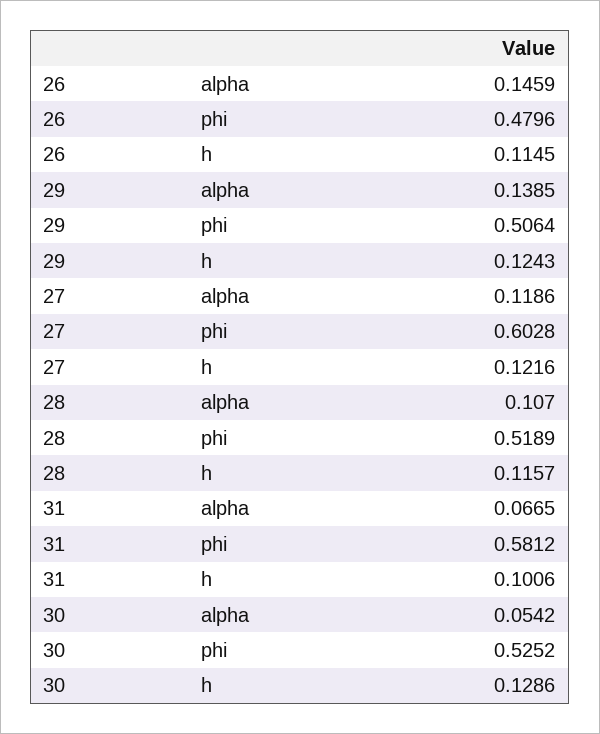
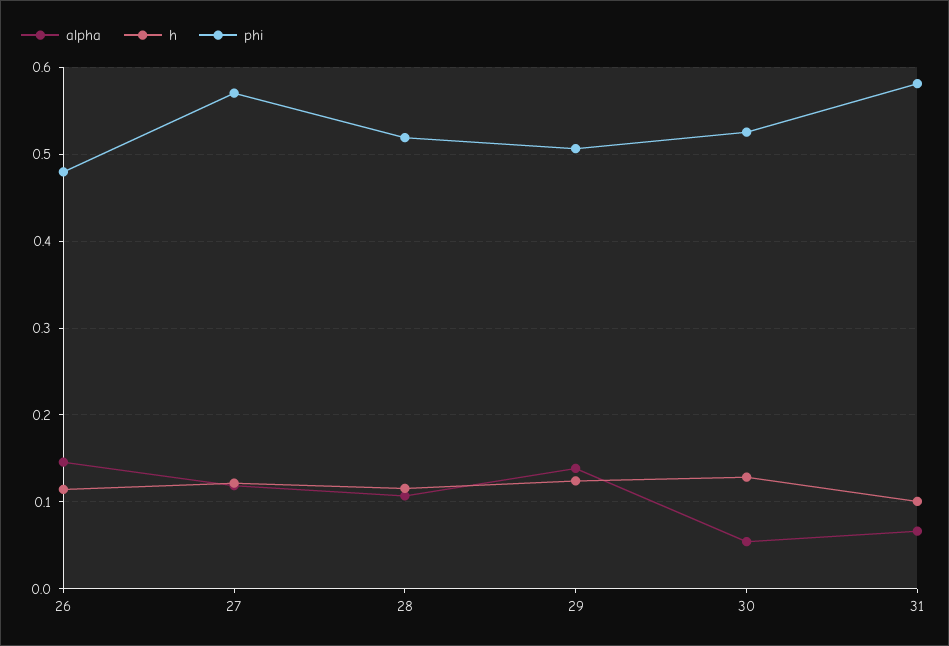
  {
    "alpha": {
      "26": 0.1459,
      "29": 0.1385,
      "27": 0.1186,
      "28": 0.107,
      "31": 0.0665,
      "30": 0.0542
    },
    "phi": {
      "26": 0.4796,
      "29": 0.5064,
-     "27": 0.6028,
+     "27": 0.57,
      "28": 0.5189,
      "31": 0.5812,
      "30": 0.5252
    },
    "h": {
      "26": 0.1145,
      "29": 0.1243,
      "27": 0.1216,
      "28": 0.1157,
      "31": 0.1006,
      "30": 0.1286
    }
  }

